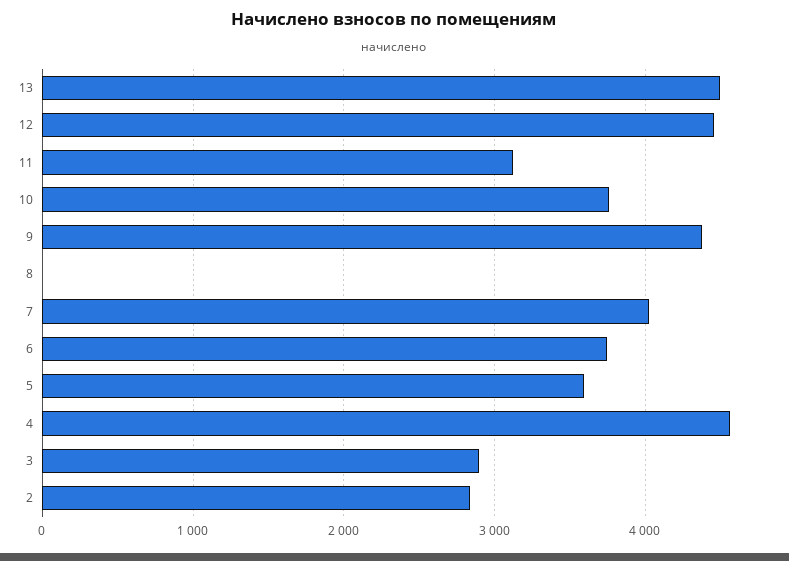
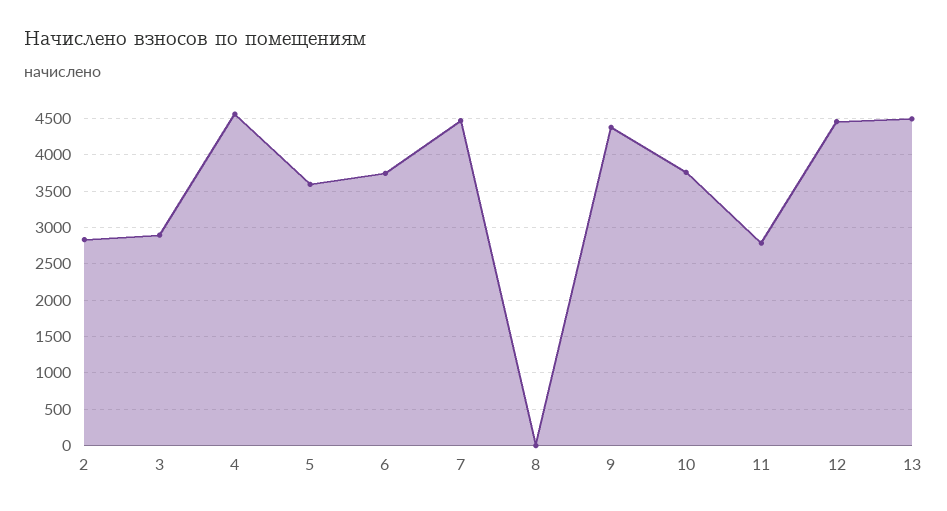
  {
    "13": 4500,
    "12": 4500,
-   "11": 3100,
+   "11": 2800,
    "10": 3800,
    "9": 4400,
    "8": 0,
-   "7": 4000,
+   "7": 4500,
    "6": 3700,
    "5": 3600,
    "4": 4600,
    "3": 2900,
    "2": 2800
  }

